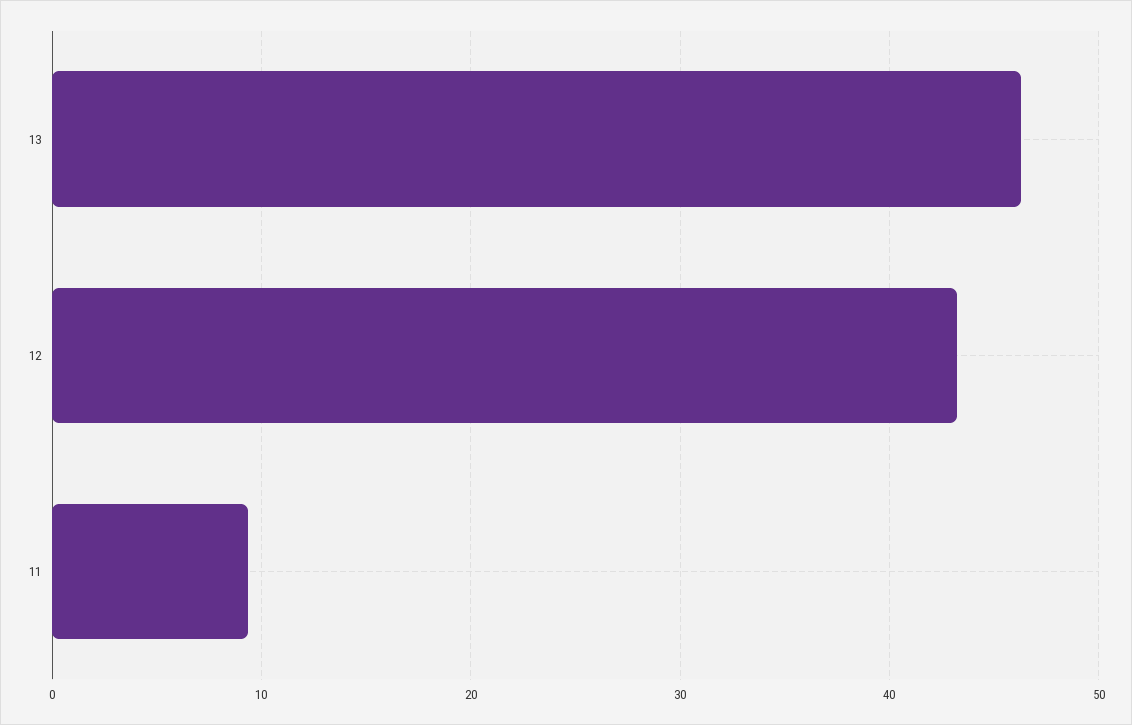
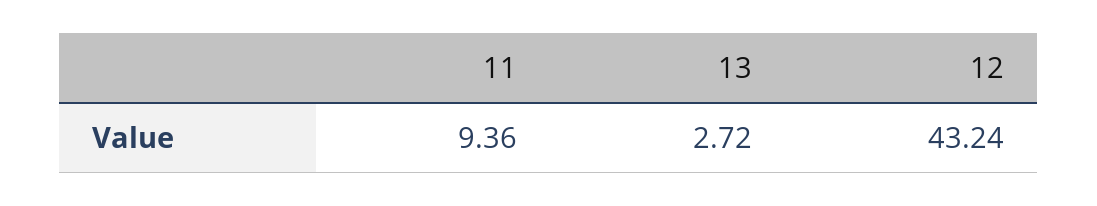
  {
-   "13": 46,
+   "13": 2.72,
    "12": 43.24,
    "11": 9.36
  }

